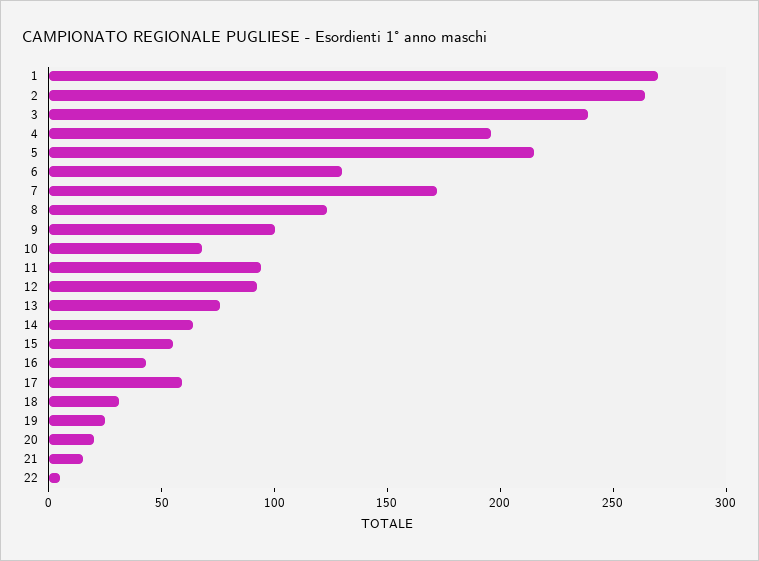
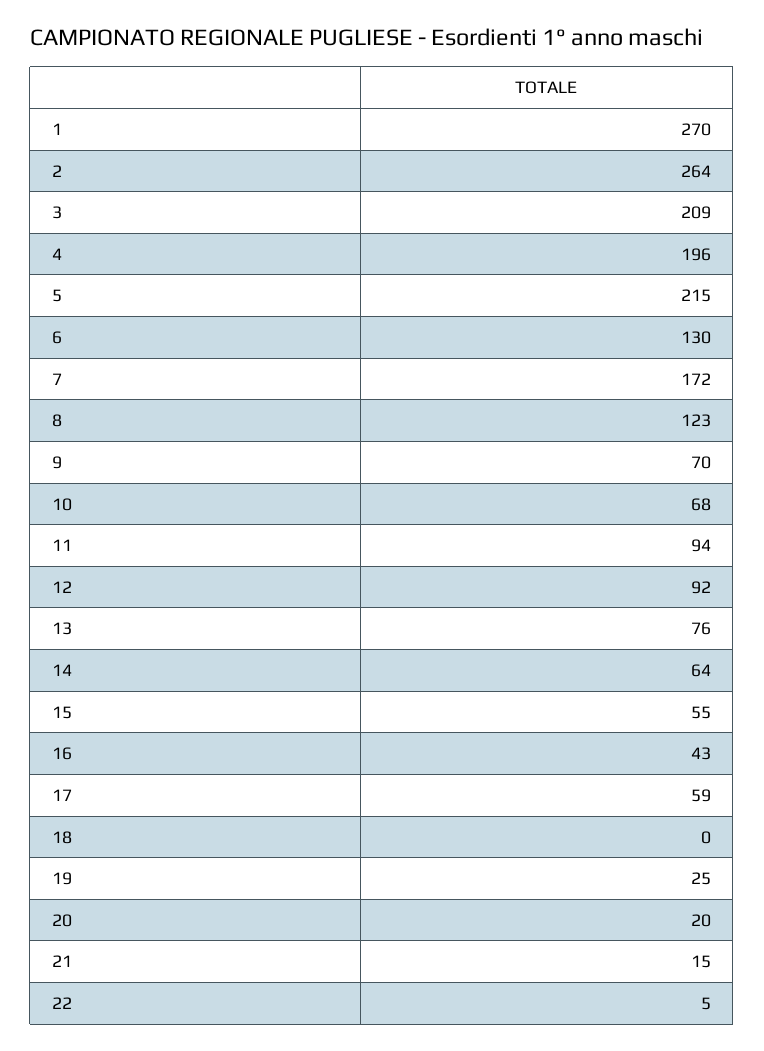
  {
    "1": 270,
    "2": 264,
-   "3": 240,
+   "3": 209,
    "4": 196,
    "5": 215,
    "6": 130,
    "7": 172,
    "8": 123,
-   "9": 100,
+   "9": 70,
    "10": 68,
    "11": 94,
    "12": 92,
    "13": 76,
    "14": 64,
    "15": 55,
    "16": 43,
    "17": 59,
-   "18": 30,
+   "18": 0,
    "19": 25,
    "20": 20,
    "21": 15,
    "22": 5
  }

